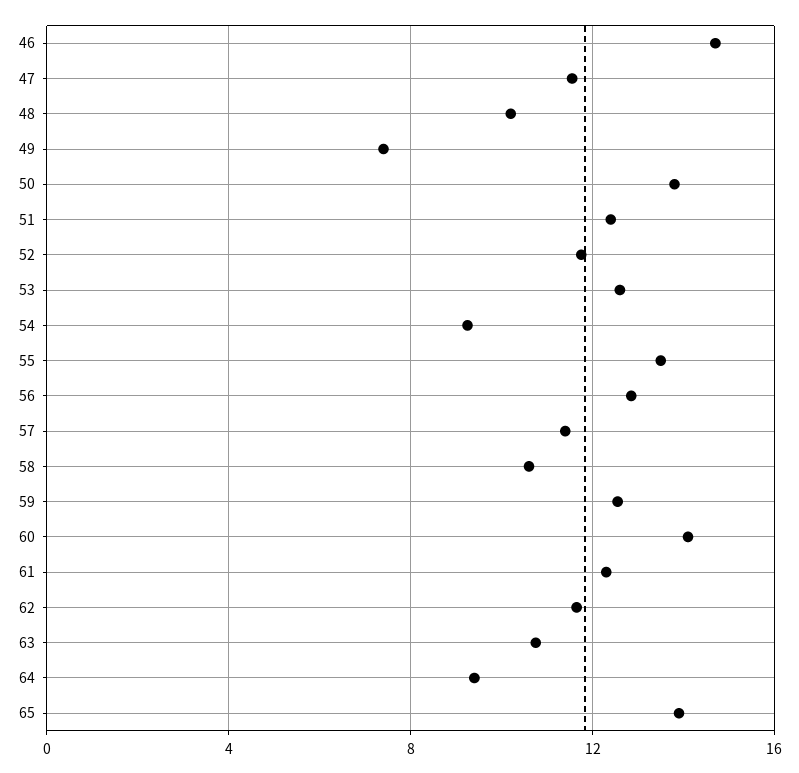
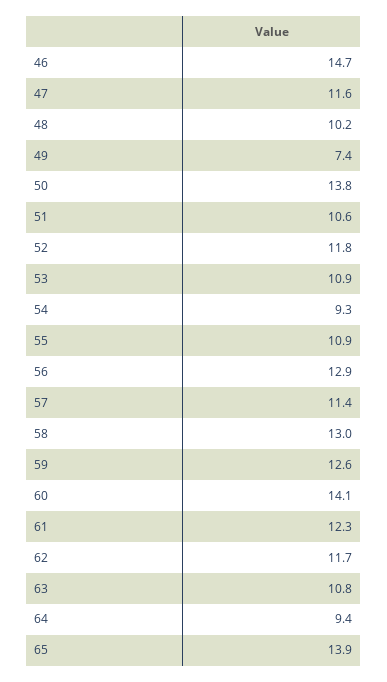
  {
    "46": 14.7,
    "47": 11.6,
    "48": 10.2,
    "49": 7.4,
    "50": 13.8,
-   "51": 12.5,
+   "51": 10.6,
    "52": 11.8,
-   "53": 12.5,
+   "53": 10.9,
    "54": 9.3,
-   "55": 13.5,
+   "55": 10.9,
    "56": 12.9,
    "57": 11.4,
-   "58": 10.5,
+   "58": 13,
    "59": 12.6,
    "60": 14.1,
    "61": 12.3,
    "62": 11.7,
    "63": 10.8,
    "64": 9.4,
    "65": 13.9
  }

